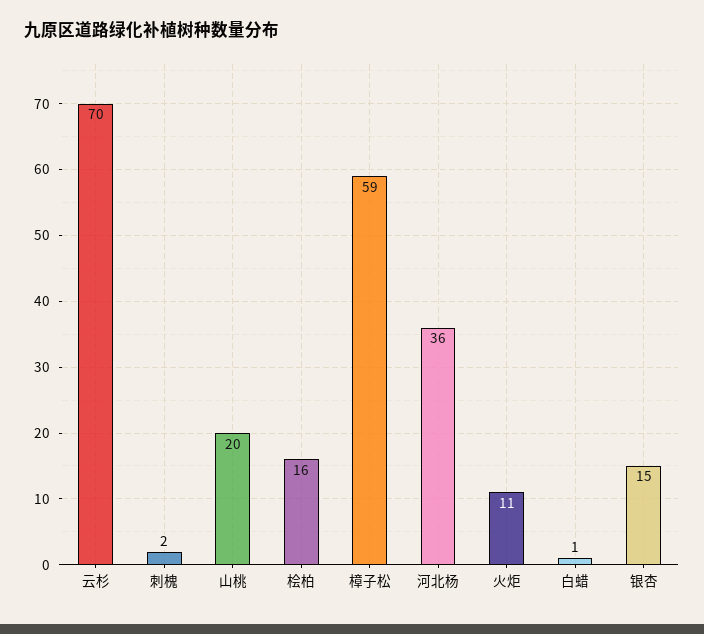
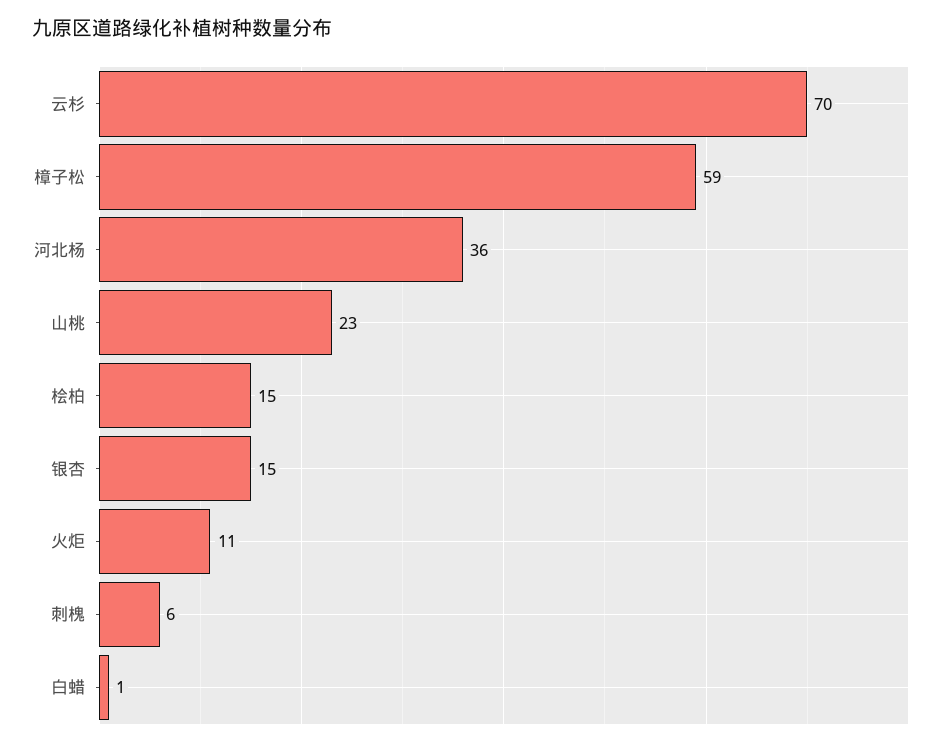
  {
    "云杉": 70,
-   "刺槐": 2,
+   "刺槐": 6,
-   "山桃": 20,
+   "山桃": 23,
-   "桧柏": 16,
+   "桧柏": 15,
    "樟子松": 59,
    "河北杨": 36,
    "火炬": 11,
    "白蜡": 1,
    "银杏": 15
  }

